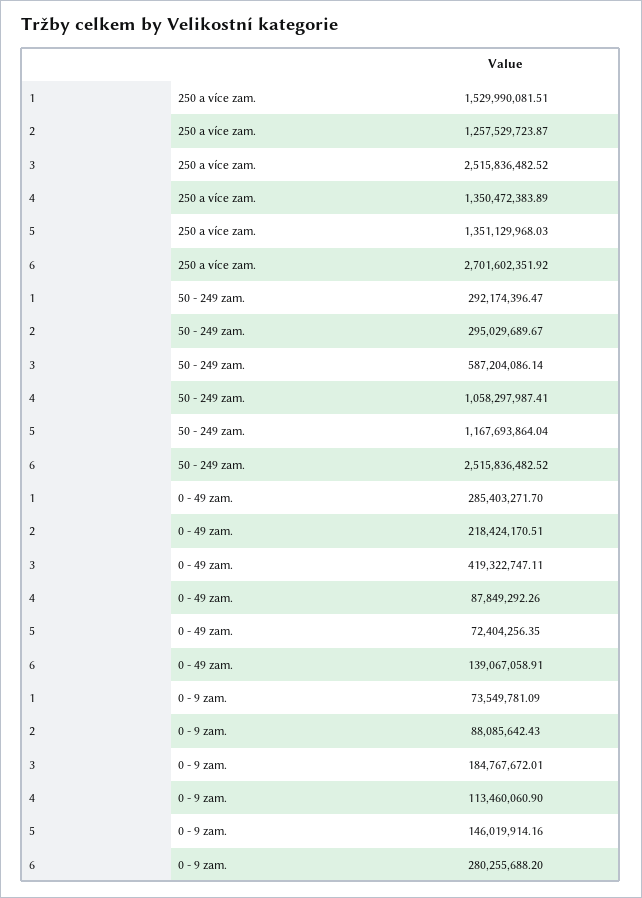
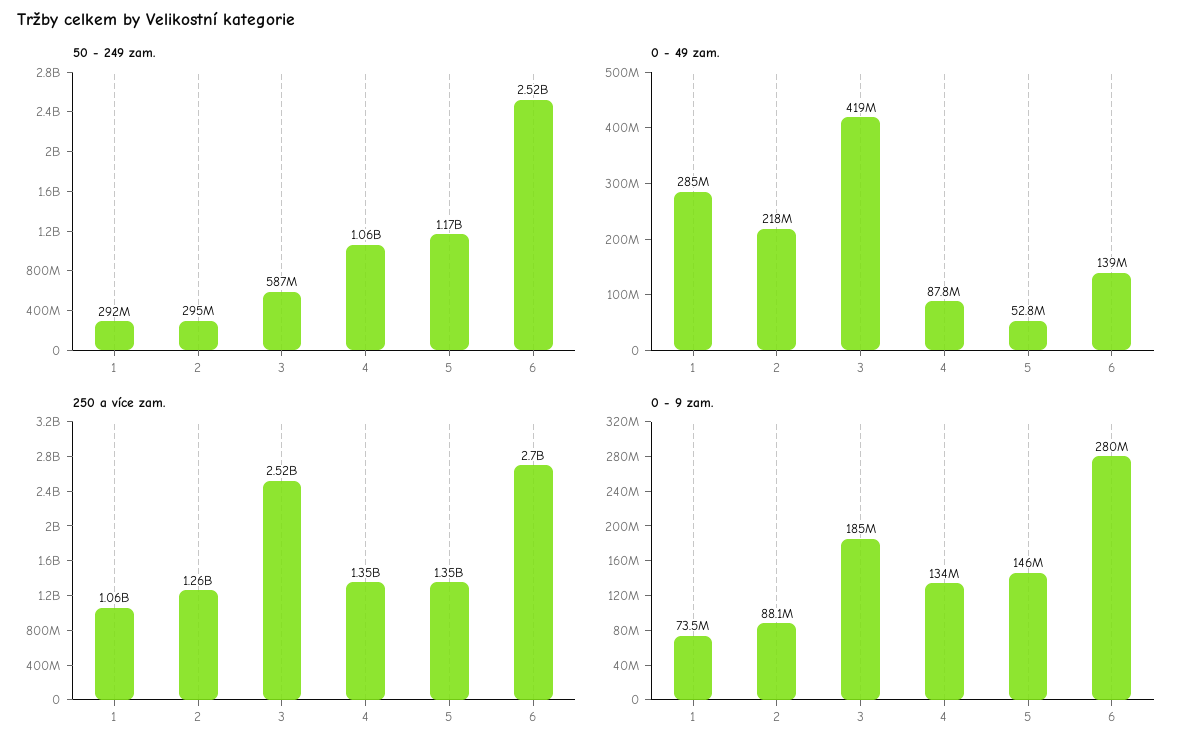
  {
    "250 a více zam.": {
-     "1": 1529990081.51,
+     "1": 1060000000,
      "2": 1257529723.87,
      "3": 2515836482.52,
      "4": 1350472383.89,
      "5": 1351129968.03,
      "6": 2701602351.92
    },
    "50 - 249 zam.": {
      "1": 292174396.47,
      "2": 295029689.67,
      "3": 587204086.14,
      "4": 1058297987.41,
      "5": 1167693864.04,
      "6": 2515836482.52
    },
    "0 - 49 zam.": {
      "1": 285403271.7,
      "2": 218424170.51,
      "3": 419322747.11,
      "4": 87849292.26,
-     "5": 72404256.35,
+     "5": 52800000,
      "6": 139067058.91
    },
    "0 - 9 zam.": {
      "1": 73549781.09,
      "2": 88085642.43,
      "3": 184767672.01,
-     "4": 113460060.9,
+     "4": 134000000,
      "5": 146019914.16,
      "6": 280255688.2
    }
  }

